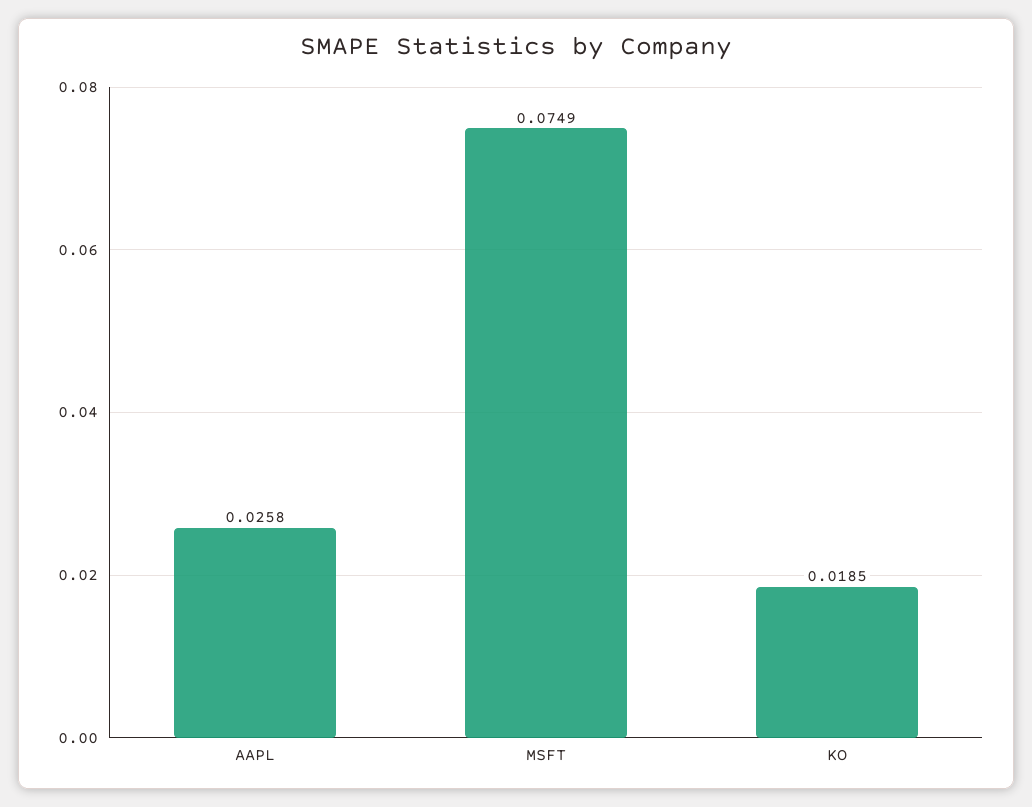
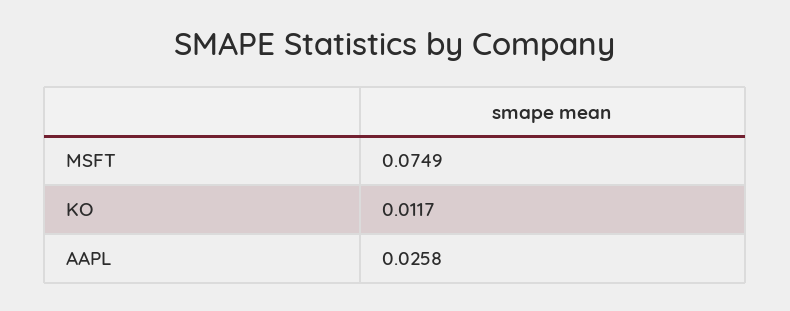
  {
    "AAPL": 0.0258,
    "MSFT": 0.0749,
-   "KO": 0.0185
+   "KO": 0.0117
  }

